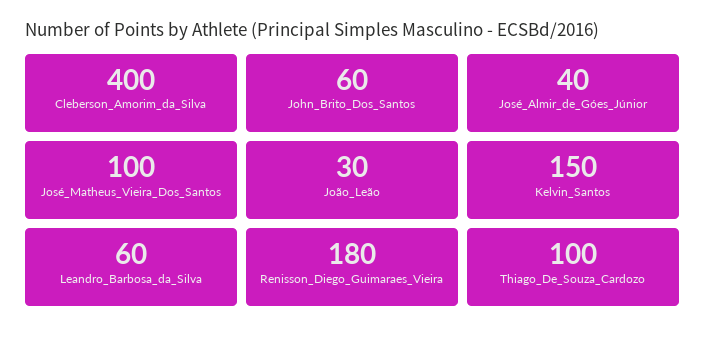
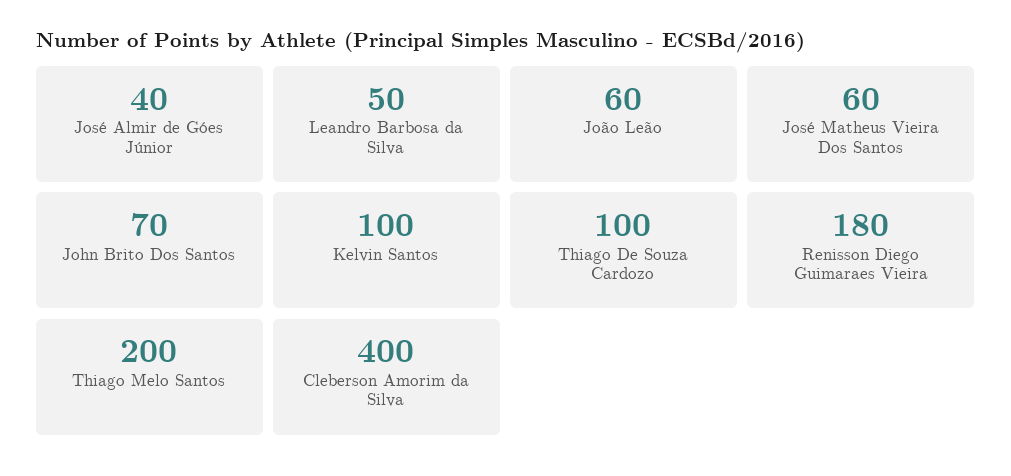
  {
    "Cleberson_Amorim_da_Silva": 400,
-   "John_Brito_Dos_Santos": 60,
+   "John_Brito_Dos_Santos": 70,
    "José_Almir_de_Góes_Júnior": 40,
-   "José_Matheus_Vieira_Dos_Santos": 100,
+   "José_Matheus_Vieira_Dos_Santos": 60,
-   "João_Leão": 30,
+   "João_Leão": 60,
-   "Kelvin_Santos": 150,
+   "Kelvin_Santos": 100,
-   "Leandro_Barbosa_da_Silva": 60,
+   "Leandro_Barbosa_da_Silva": 50,
    "Renisson_Diego_Guimaraes_Vieira": 180,
-   "Thiago_De_Souza_Cardozo": 100
+   "Thiago_De_Souza_Cardozo": 100,
+   "Thiago Melo Santos": 200
  }

